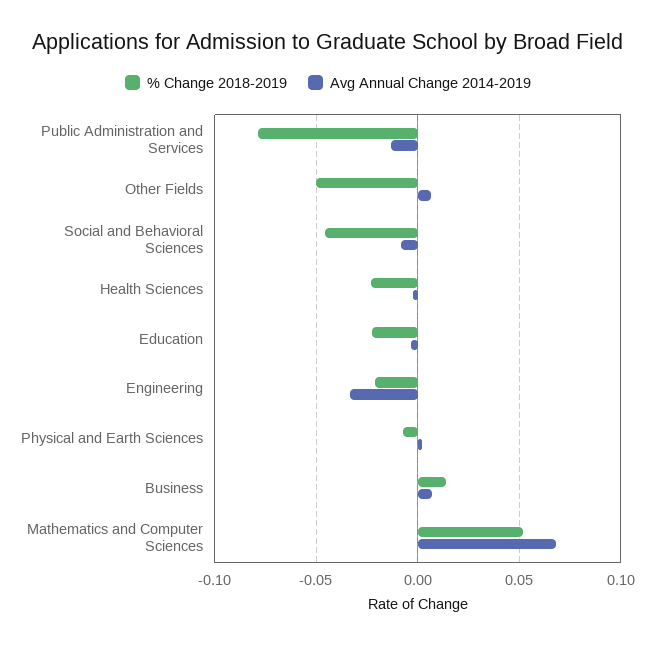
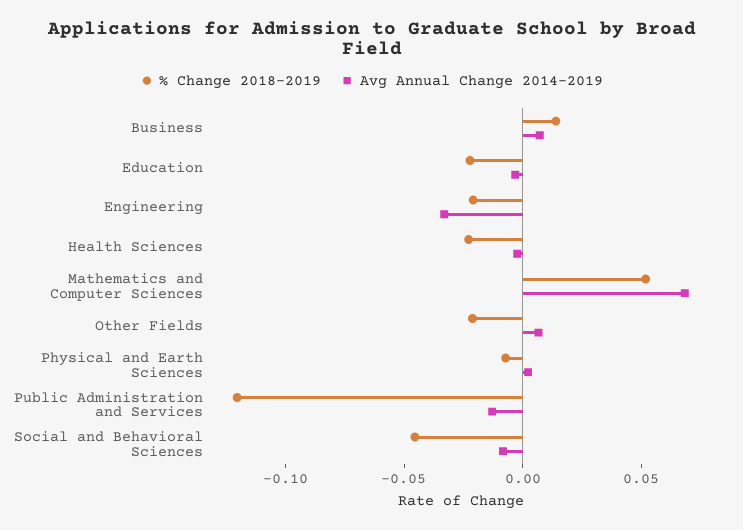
  {
    "% Change 2018-2019": {
-     "Public Administration and Services": -0.08,
+     "Public Administration and Services": -0.12,
-     "Other Fields": -0.05,
+     "Other Fields": -0.02,
      "Social and Behavioral Sciences": -0.045,
      "Health Sciences": -0.025,
      "Education": -0.02,
      "Engineering": -0.02,
      "Physical and Earth Sciences": -0.005,
      "Business": 0.015,
      "Mathematics and Computer Sciences": 0.05
    },
    "Avg Annual Change 2014-2019": {
      "Public Administration and Services": -0.015,
      "Other Fields": 0.005,
      "Social and Behavioral Sciences": -0.01,
      "Health Sciences": 0,
      "Education": -0.005,
      "Engineering": -0.035,
      "Physical and Earth Sciences": 0,
      "Business": 0.005,
      "Mathematics and Computer Sciences": 0.07
    }
  }

